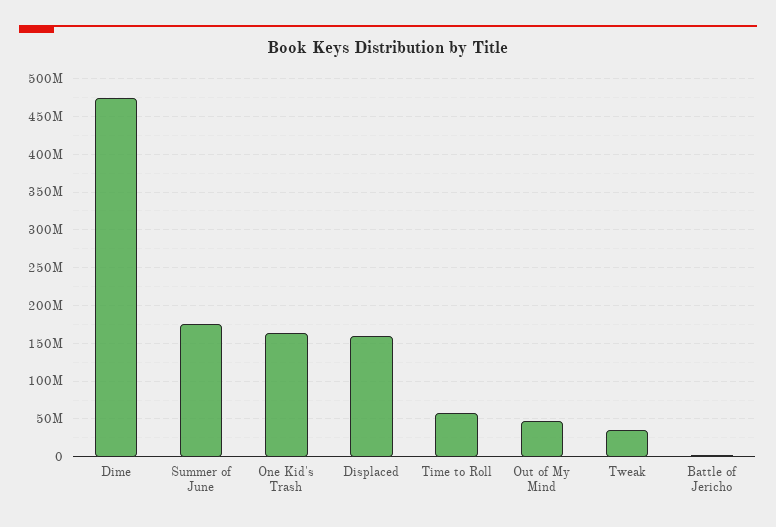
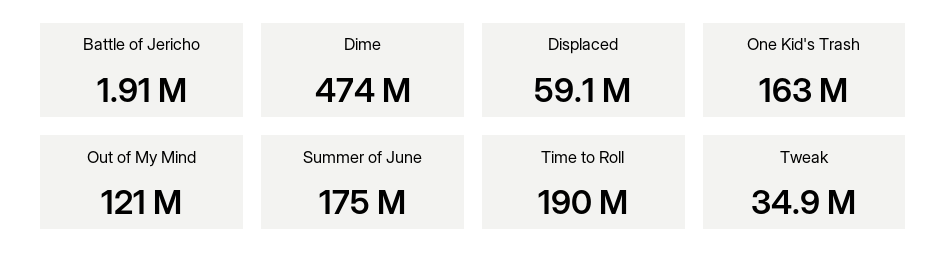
  {
    "Dime": 474000000,
    "Summer of June": 175000000,
    "One Kid's Trash": 163000000,
-   "Displaced": 160000000,
+   "Displaced": 59100000,
-   "Time to Roll": 60000000,
+   "Time to Roll": 190000000,
-   "Out of My Mind": 50000000,
+   "Out of My Mind": 121000000,
    "Tweak": 34900000,
    "Battle of Jericho": 1910000
  }

